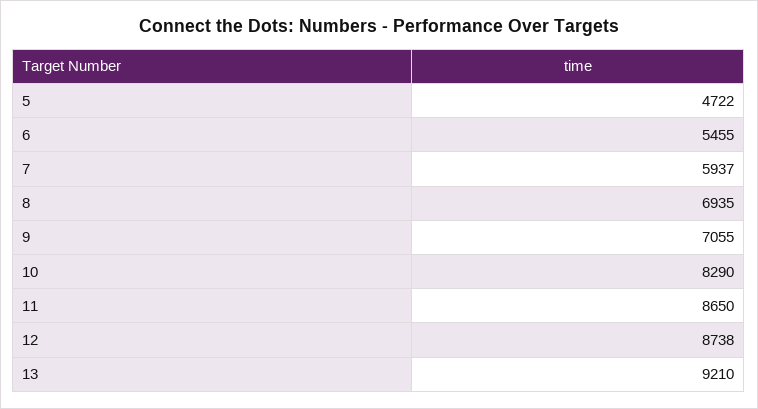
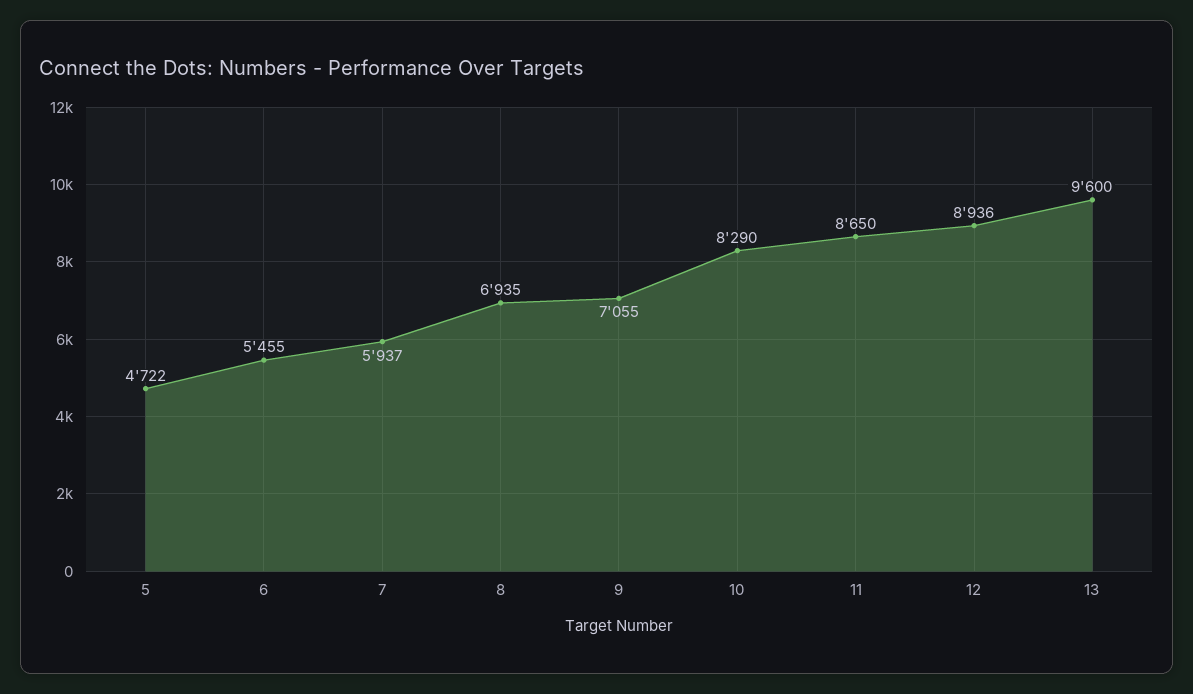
  {
    "5": 4722,
    "6": 5455,
    "7": 5937,
    "8": 6935,
    "9": 7055,
    "10": 8290,
    "11": 8650,
-   "12": 8738,
+   "12": 8936,
-   "13": 9210
+   "13": 9600
  }

